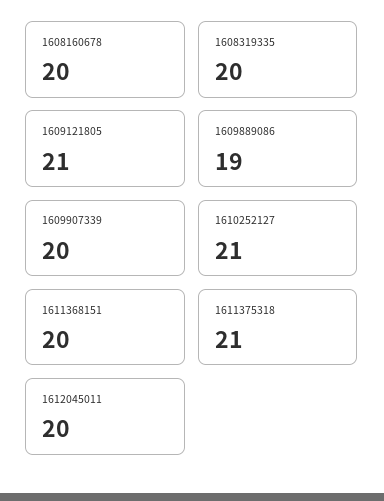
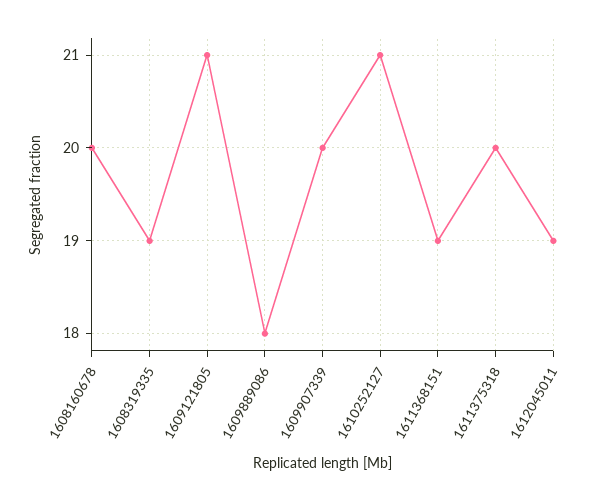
  {
    "1608160678": 20,
-   "1608319335": 20,
+   "1608319335": 19,
    "1609121805": 21,
-   "1609889086": 19,
+   "1609889086": 18,
    "1609907339": 20,
    "1610252127": 21,
-   "1611368151": 20,
+   "1611368151": 19,
-   "1611375318": 21,
+   "1611375318": 20,
-   "1612045011": 20
+   "1612045011": 19
  }

